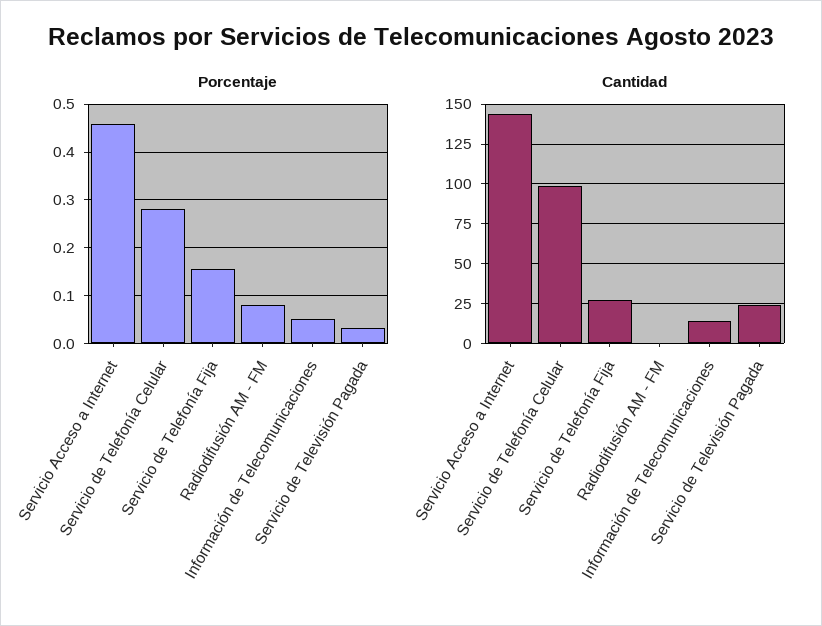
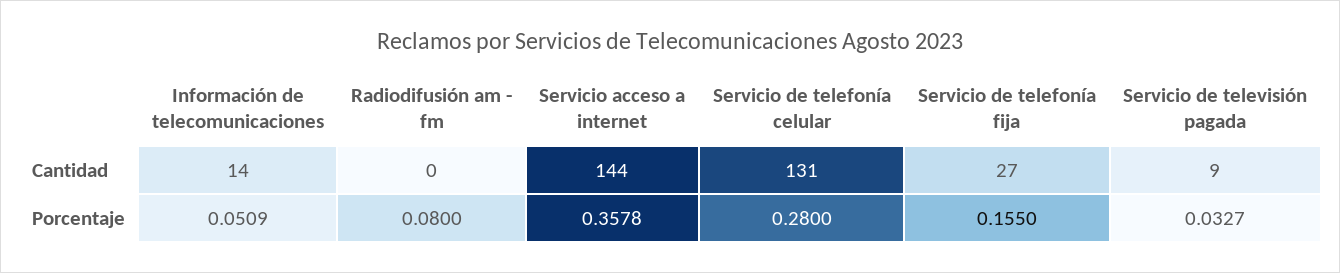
  {
    "Porcentaje": {
-     "Servicio Acceso a Internet": 0.46,
+     "Servicio Acceso a Internet": 0.3578,
      "Servicio de Telefonía Celular": 0.28,
      "Servicio de Telefonía Fija": 0.155,
      "Radiodifusión AM - FM": 0.08,
      "Información de Telecomunicaciones": 0.0509,
      "Servicio de Televisión Pagada": 0.0327
    },
    "Cantidad": {
      "Servicio Acceso a Internet": 144,
-     "Servicio de Telefonía Celular": 100,
+     "Servicio de Telefonía Celular": 131,
      "Servicio de Telefonía Fija": 27,
      "Radiodifusión AM - FM": 0,
      "Información de Telecomunicaciones": 14,
-     "Servicio de Televisión Pagada": 25
+     "Servicio de Televisión Pagada": 9
    }
  }

